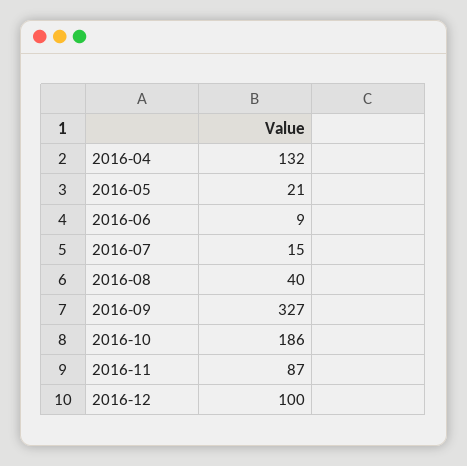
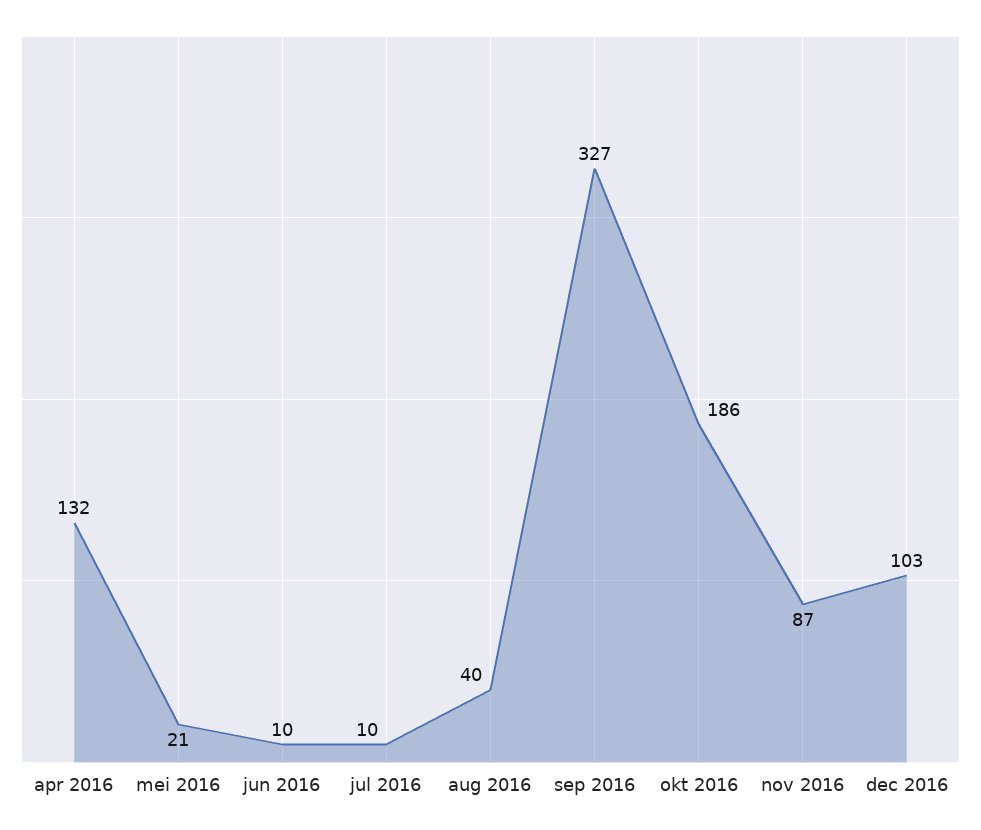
  {
    "2016-04": 132,
    "2016-05": 21,
-   "2016-06": 9,
+   "2016-06": 10,
-   "2016-07": 15,
+   "2016-07": 10,
    "2016-08": 40,
    "2016-09": 327,
    "2016-10": 186,
    "2016-11": 87,
-   "2016-12": 100
+   "2016-12": 103
  }

